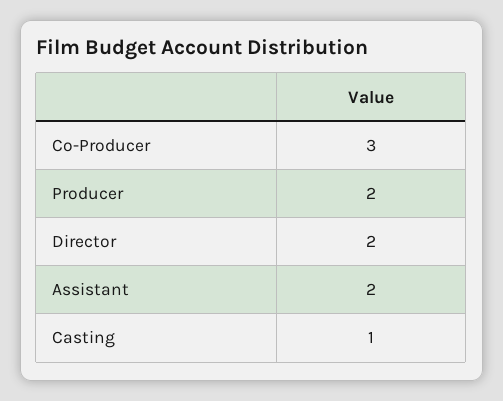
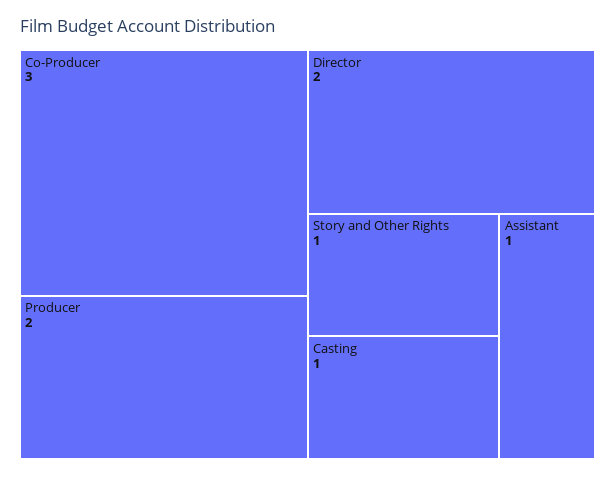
  {
    "Co-Producer": 3,
    "Producer": 2,
    "Director": 2,
-   "Assistant": 2,
+   "Assistant": 1,
-   "Casting": 1
+   "Casting": 1,
+   "Story and Other Rights": 1
  }

